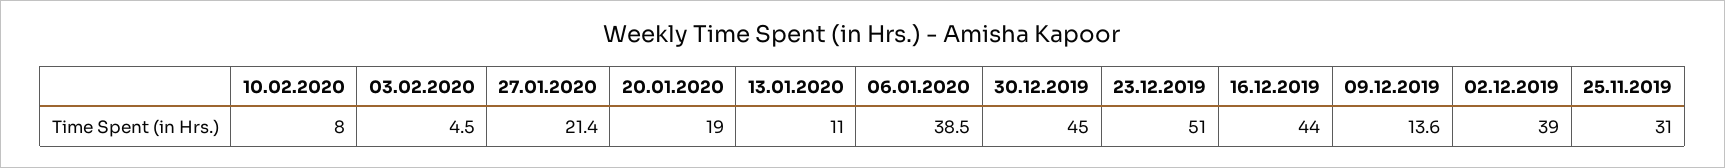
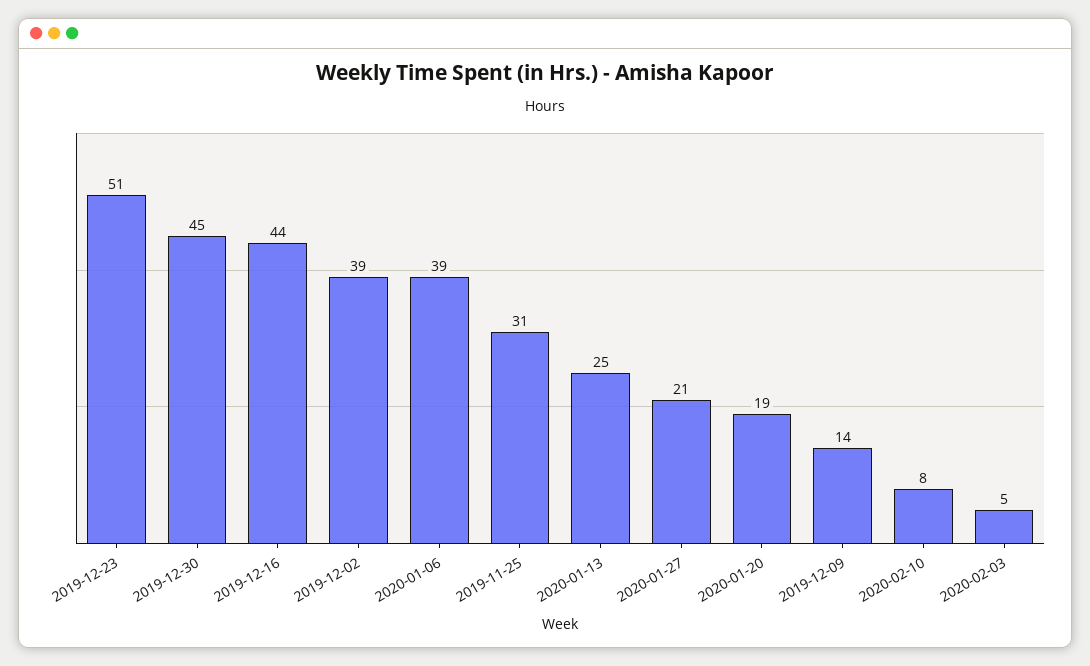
  {
    "10.02.2020": 8,
    "03.02.2020": 4.5,
    "27.01.2020": 21.4,
    "20.01.2020": 19,
-   "13.01.2020": 11,
+   "13.01.2020": 25,
    "06.01.2020": 38.5,
    "30.12.2019": 45,
    "23.12.2019": 51,
    "16.12.2019": 44,
    "09.12.2019": 13.6,
    "02.12.2019": 39,
    "25.11.2019": 31
  }

